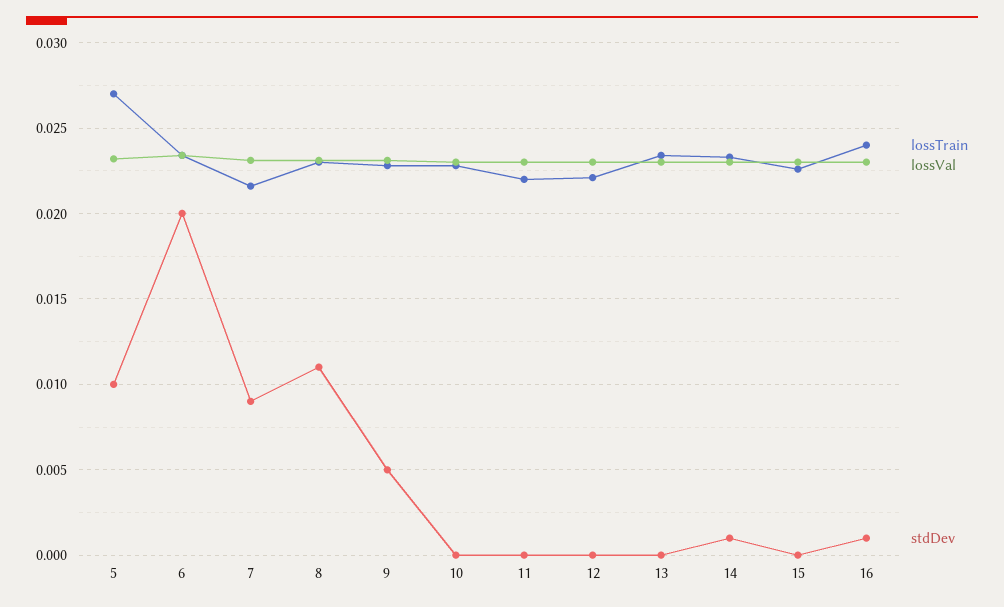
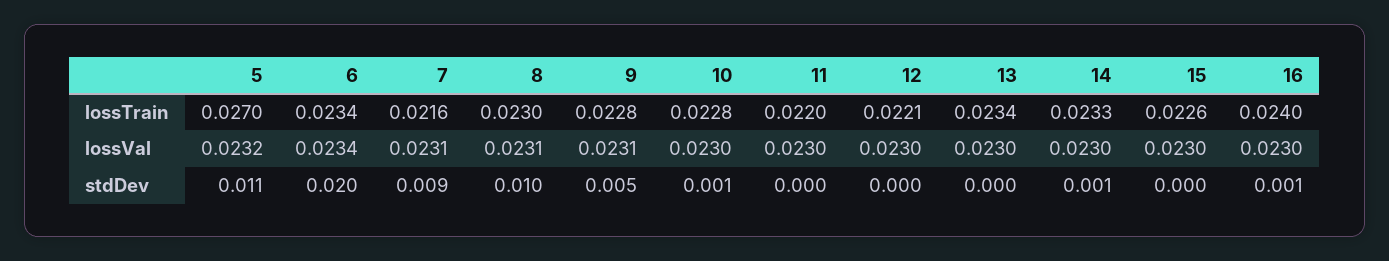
  {
    "lossTrain": {
      "5": 0.027,
      "6": 0.0234,
      "7": 0.0216,
      "8": 0.023,
      "9": 0.0228,
      "10": 0.0228,
      "11": 0.022,
      "12": 0.0221,
      "13": 0.0234,
      "14": 0.0233,
      "15": 0.0226,
      "16": 0.024
    },
    "lossVal": {
      "5": 0.0232,
      "6": 0.0234,
      "7": 0.0231,
      "8": 0.0231,
      "9": 0.0231,
      "10": 0.023,
      "11": 0.023,
      "12": 0.023,
      "13": 0.023,
      "14": 0.023,
      "15": 0.023,
      "16": 0.023
    },
    "stdDev": {
-     "5": 0.01,
+     "5": 0.011,
      "6": 0.02,
      "7": 0.009,
-     "8": 0.011,
+     "8": 0.01,
      "9": 0.005,
-     "10": 0,
+     "10": 0.001,
      "11": 0,
      "12": 0,
      "13": 0,
      "14": 0.001,
      "15": 0,
      "16": 0.001
    }
  }

